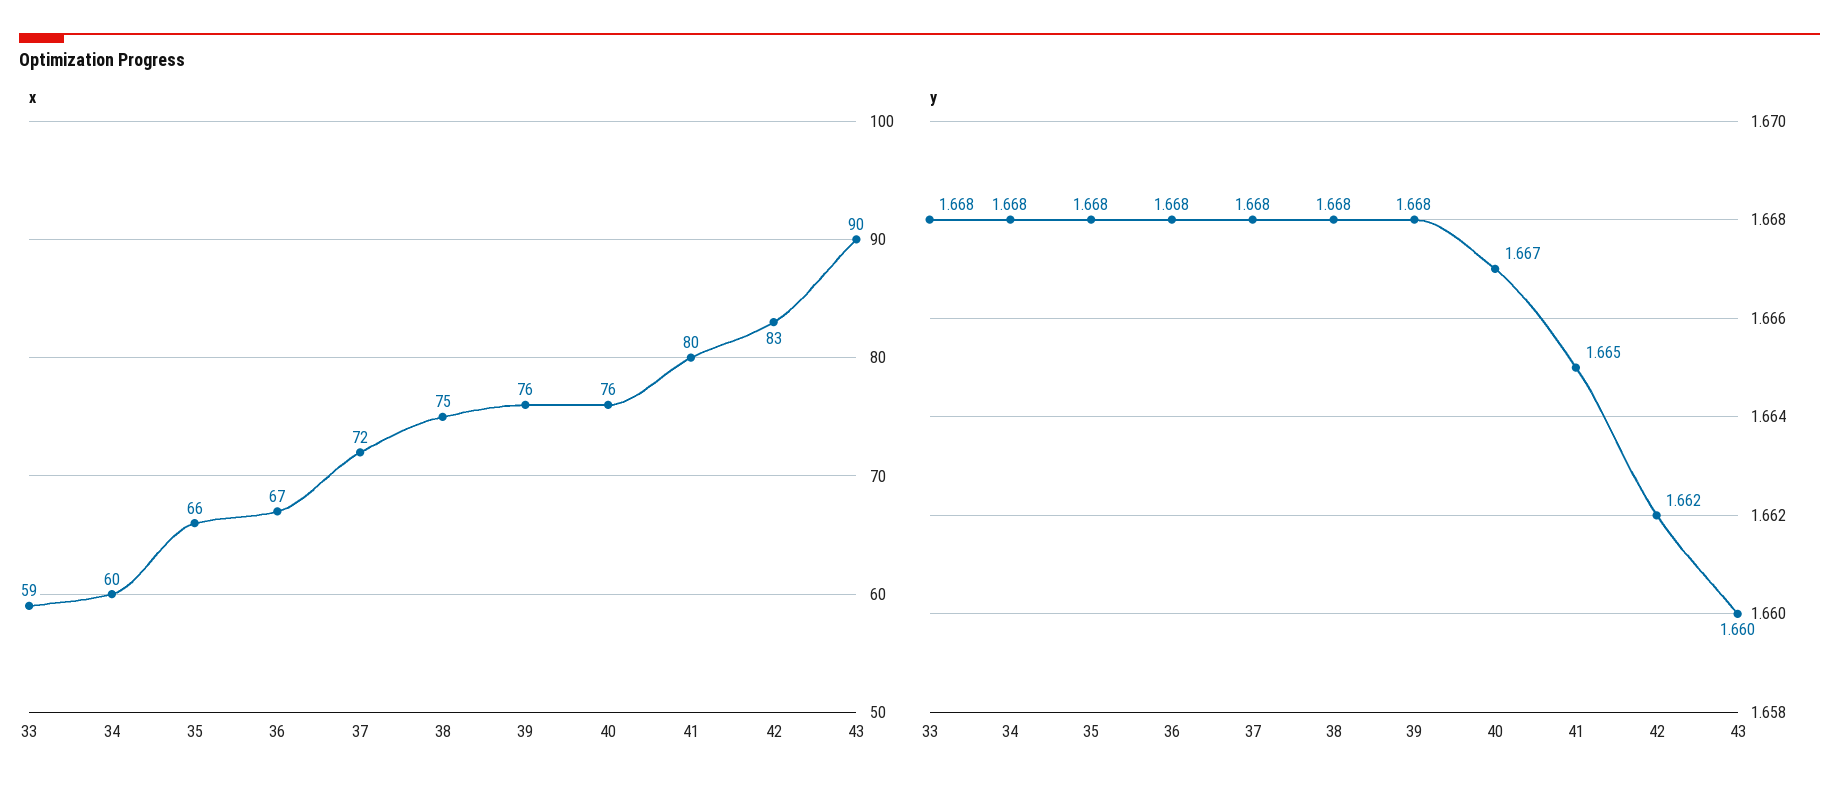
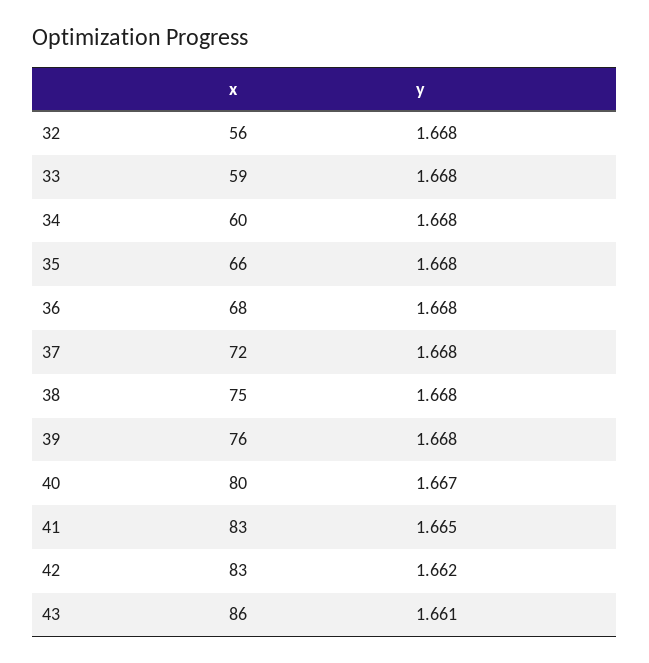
  {
    "x": {
      "33": 59,
      "34": 60,
      "35": 66,
-     "36": 67,
+     "36": 68,
      "37": 72,
      "38": 75,
      "39": 76,
-     "40": 76,
+     "40": 80,
-     "41": 80,
+     "41": 83,
      "42": 83,
-     "43": 90
+     "43": 86,
+     "32": 56
    },
    "y": {
      "33": 1.668,
      "34": 1.668,
      "35": 1.668,
      "36": 1.668,
      "37": 1.668,
      "38": 1.668,
      "39": 1.668,
      "40": 1.667,
      "41": 1.665,
      "42": 1.662,
-     "43": 1.66
+     "43": 1.661,
+     "32": 1.668
    }
  }

